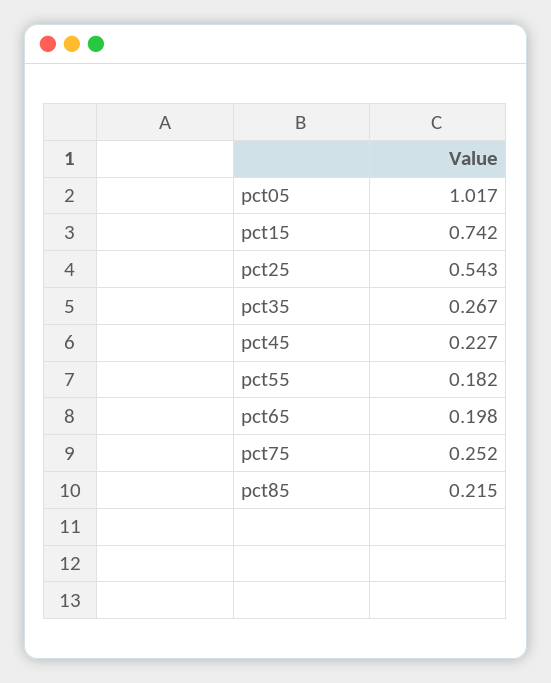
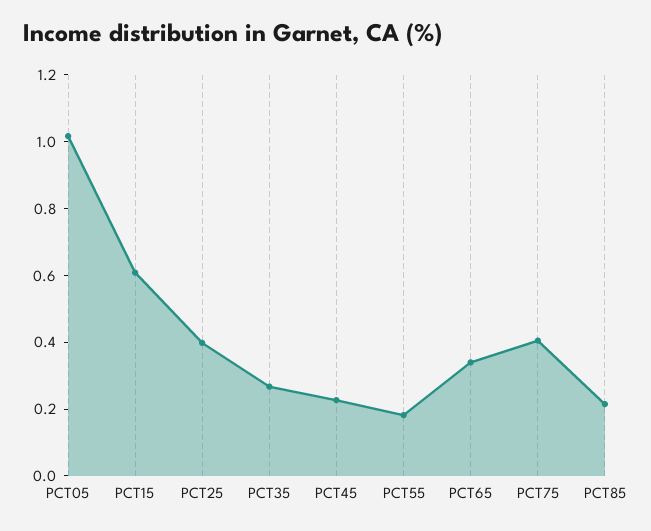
  {
    "pct05": 1.017,
-   "pct15": 0.742,
+   "pct15": 0.6,
-   "pct25": 0.543,
+   "pct25": 0.4,
    "pct35": 0.267,
    "pct45": 0.227,
    "pct55": 0.182,
-   "pct65": 0.198,
+   "pct65": 0.35,
-   "pct75": 0.252,
+   "pct75": 0.4,
    "pct85": 0.215
  }

